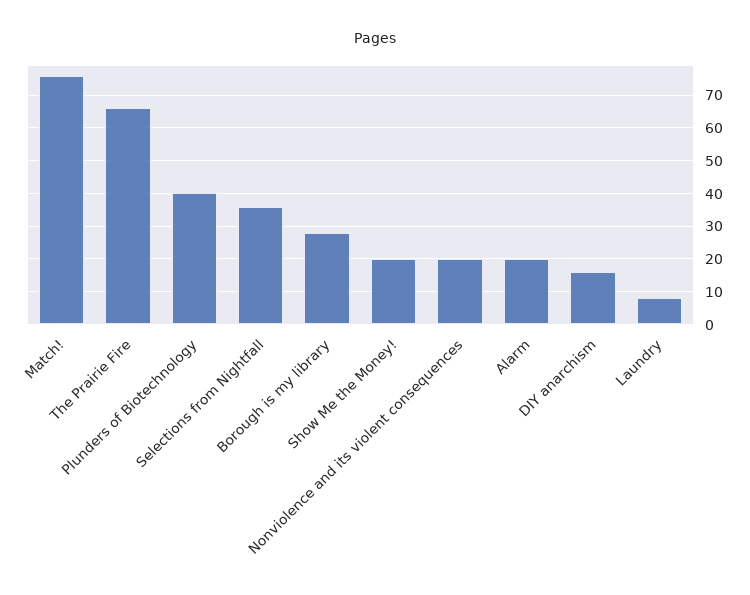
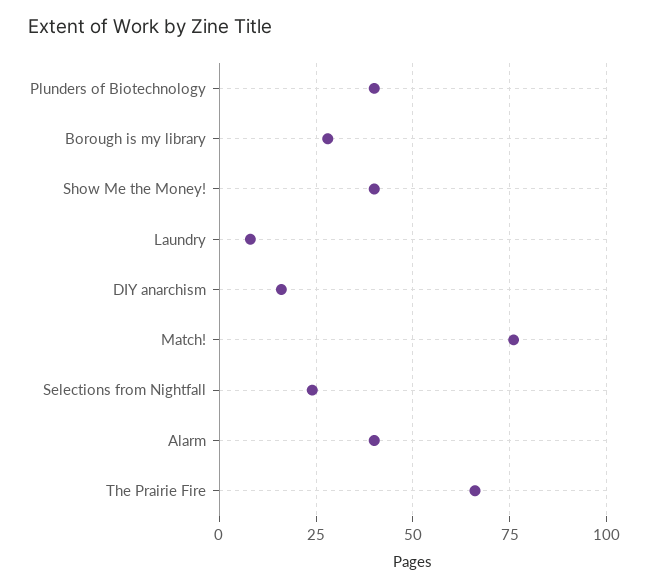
  {
    "Match!": 75,
    "The Prairie Fire": 65,
    "Plunders of Biotechnology": 40,
-   "Selections from Nightfall": 35,
+   "Selections from Nightfall": 25,
    "Borough is my library": 30,
-   "Show Me the Money!": 20,
+   "Show Me the Money!": 40,
-   "Nonviolence and its violent consequences": 20,
-   "Alarm": 20,
+   "Alarm": 40,
    "DIY anarchism": 15,
    "Laundry": 10
  }

